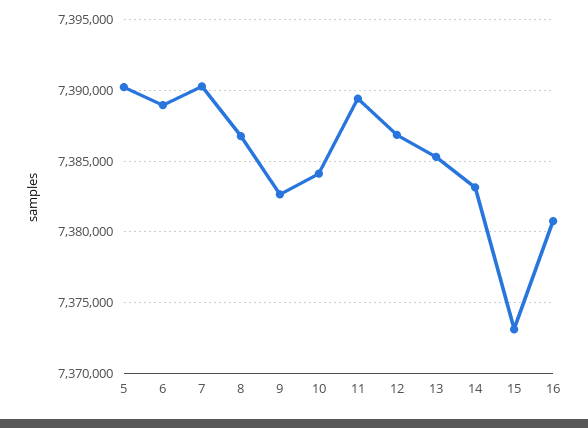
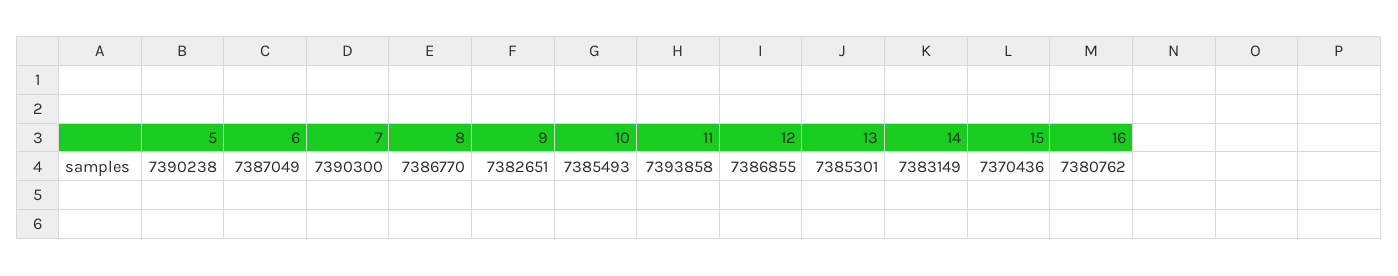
  {
    "5": 7390238,
-   "6": 7389000,
+   "6": 7387049,
    "7": 7390300,
    "8": 7386770,
    "9": 7382651,
-   "10": 7384000,
+   "10": 7385493,
-   "11": 7389500,
+   "11": 7393858,
    "12": 7386855,
    "13": 7385301,
    "14": 7383149,
-   "15": 7373000,
+   "15": 7370436,
    "16": 7380762
  }

